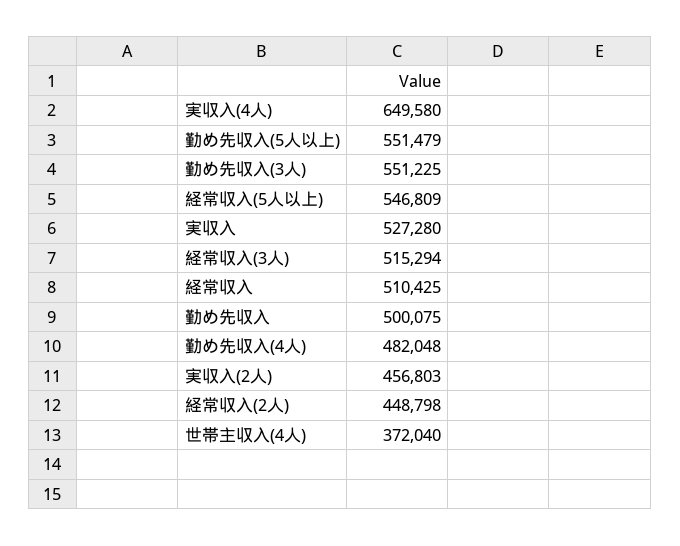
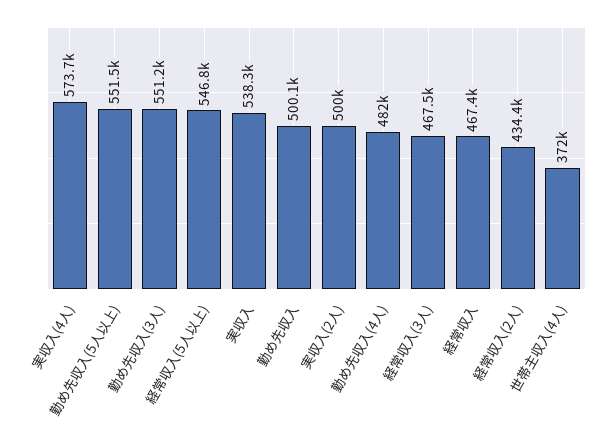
  {
-   "実収入(4人)": 649580,
+   "実収入(4人)": 573700,
    "勤め先収入(5人以上)": 551479,
    "勤め先収入(3人)": 551225,
    "経常収入(5人以上)": 546809,
-   "実収入": 527280,
+   "実収入": 538300,
-   "経常収入(3人)": 515294,
+   "経常収入(3人)": 467500,
-   "経常収入": 510425,
+   "経常収入": 467400,
    "勤め先収入": 500075,
    "勤め先収入(4人)": 482048,
-   "実収入(2人)": 456803,
+   "実収入(2人)": 500000,
-   "経常収入(2人)": 448798,
+   "経常収入(2人)": 434400,
    "世帯主収入(4人)": 372040
  }

